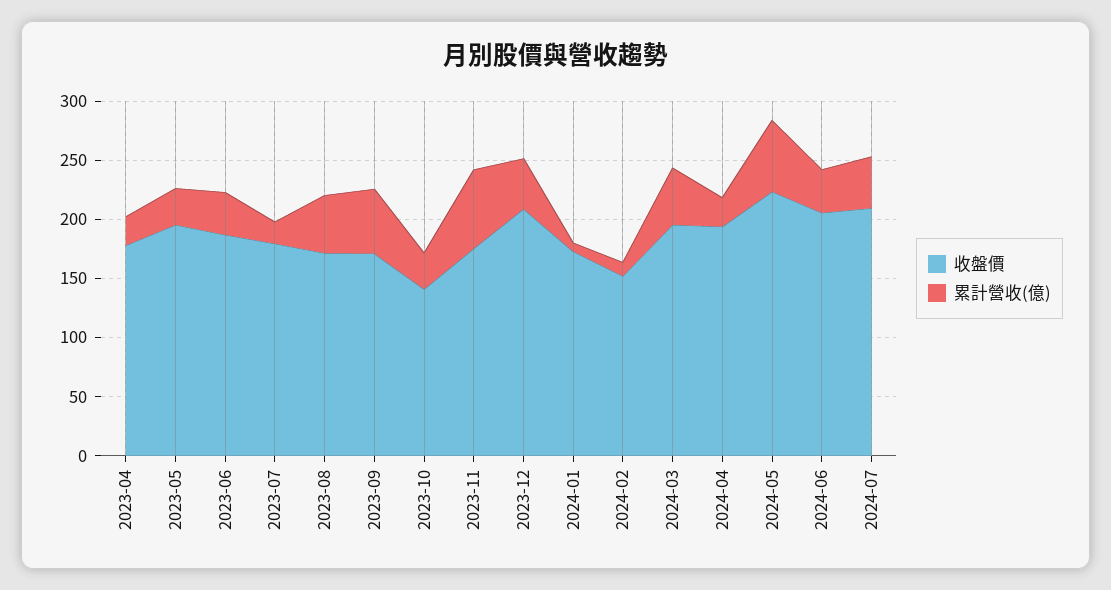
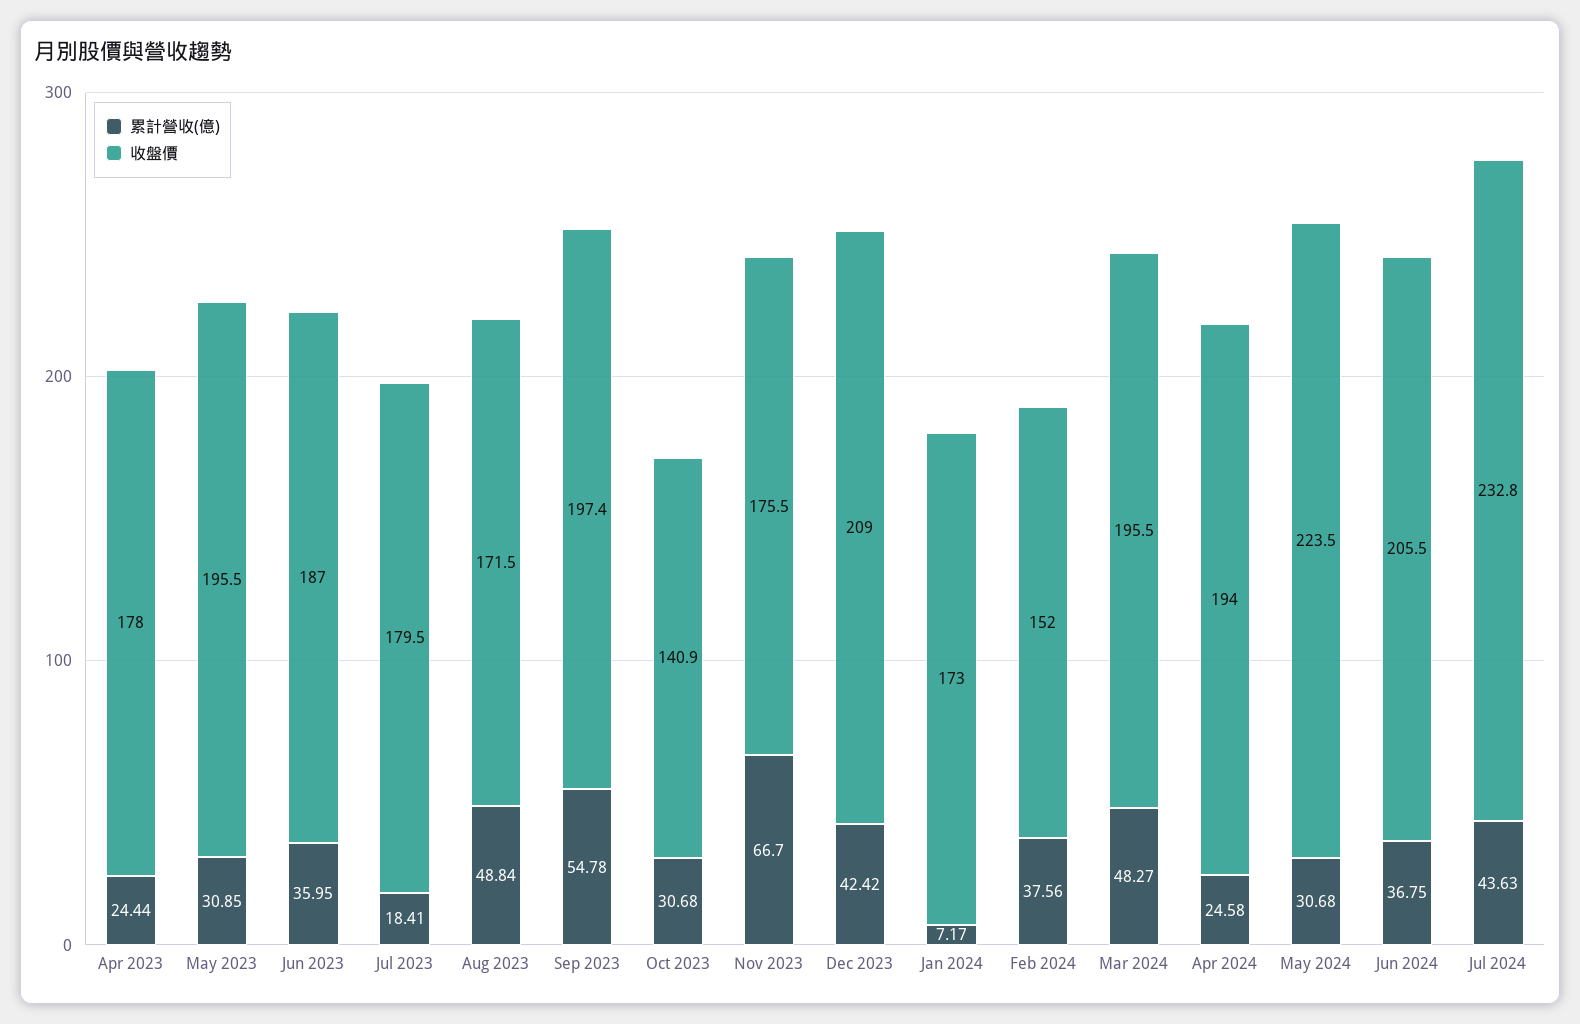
  {
    "收盤價": {
      "2023-04": 178,
      "2023-05": 195.5,
      "2023-06": 187,
      "2023-07": 179.5,
      "2023-08": 171.5,
-     "2023-09": 170,
+     "2023-09": 197.4,
      "2023-10": 140.9,
      "2023-11": 175.5,
      "2023-12": 209,
      "2024-01": 173,
      "2024-02": 152,
      "2024-03": 195.5,
      "2024-04": 194,
      "2024-05": 223.5,
      "2024-06": 205.5,
-     "2024-07": 210
+     "2024-07": 232.8
    },
    "累計營收(億)": {
      "2023-04": 24.44,
      "2023-05": 30.85,
      "2023-06": 35.95,
      "2023-07": 18.41,
      "2023-08": 48.84,
      "2023-09": 54.78,
      "2023-10": 30.68,
      "2023-11": 66.7,
      "2023-12": 42.42,
      "2024-01": 7.17,
-     "2024-02": 10,
+     "2024-02": 37.56,
      "2024-03": 48.27,
      "2024-04": 24.58,
-     "2024-05": 60,
+     "2024-05": 30.68,
      "2024-06": 36.75,
      "2024-07": 43.63
    }
  }

